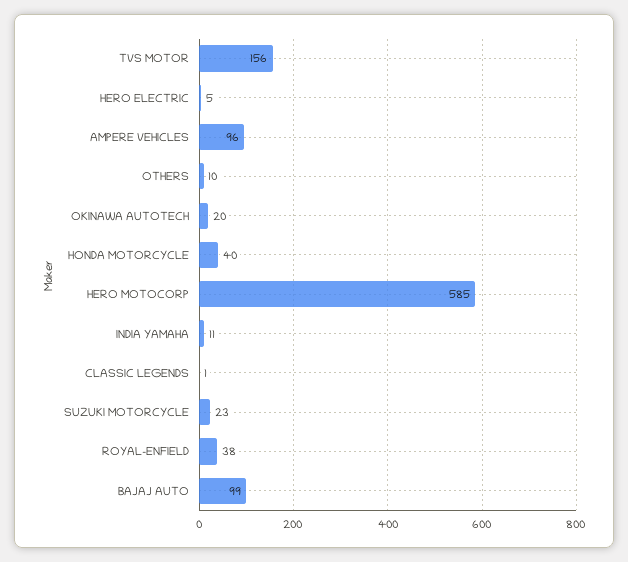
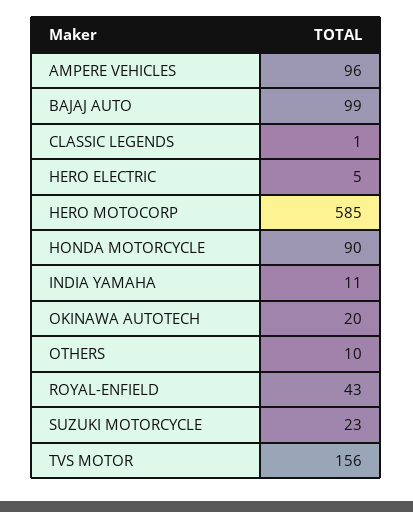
  {
    "TVS MOTOR": 156,
    "HERO ELECTRIC": 5,
    "AMPERE VEHICLES": 96,
    "OTHERS": 10,
    "OKINAWA AUTOTECH": 20,
-   "HONDA MOTORCYCLE": 40,
+   "HONDA MOTORCYCLE": 90,
    "HERO MOTOCORP": 585,
    "INDIA YAMAHA": 11,
    "CLASSIC LEGENDS": 1,
    "SUZUKI MOTORCYCLE": 23,
-   "ROYAL-ENFIELD": 38,
+   "ROYAL-ENFIELD": 43,
    "BAJAJ AUTO": 99
  }

